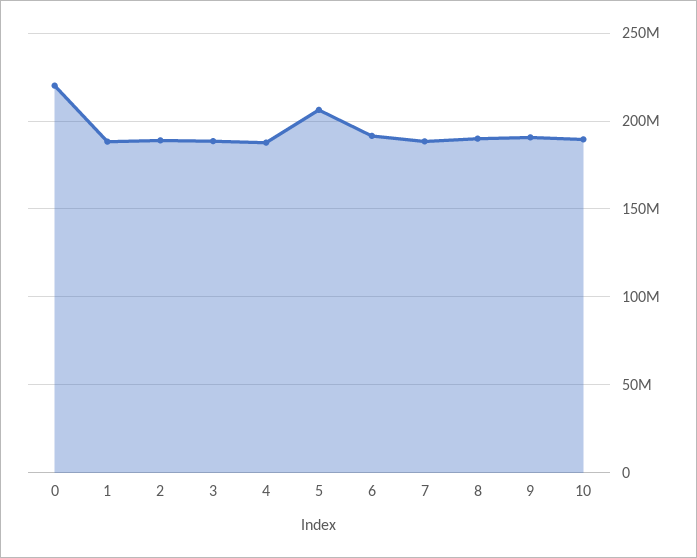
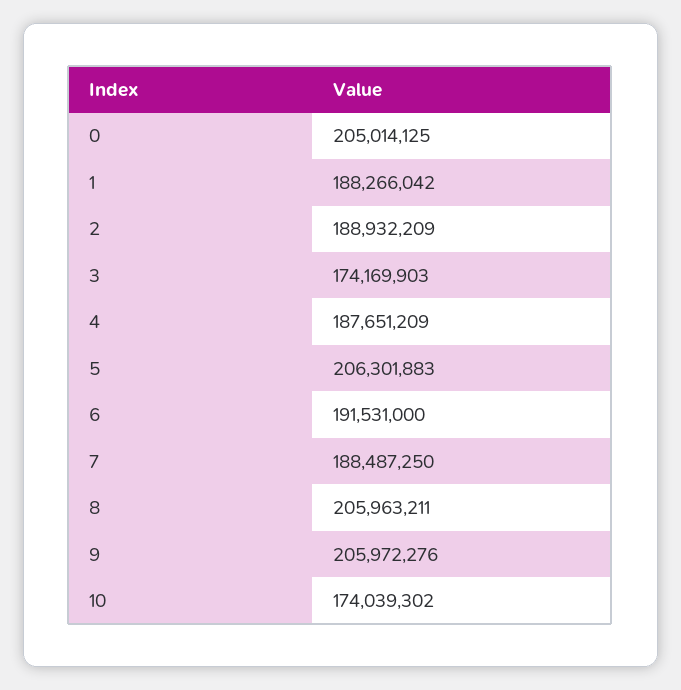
  {
-   "0": 220000000,
+   "0": 205014125,
    "1": 188266042,
    "2": 188932209,
-   "3": 190000000,
+   "3": 174169903,
    "4": 187651209,
    "5": 206301883,
    "6": 191531000,
    "7": 188487250,
-   "8": 190000000,
+   "8": 205963211,
-   "9": 190000000,
+   "9": 205972276,
-   "10": 190000000
+   "10": 174039302
  }

